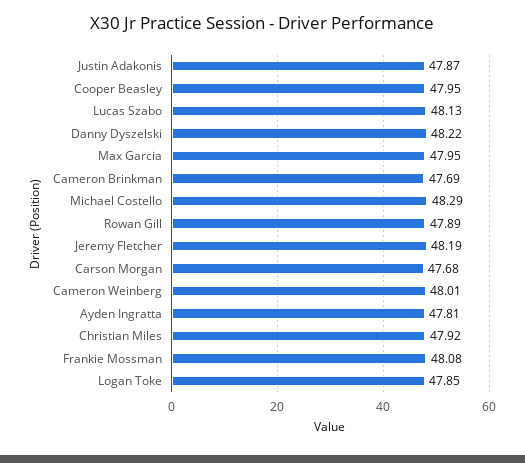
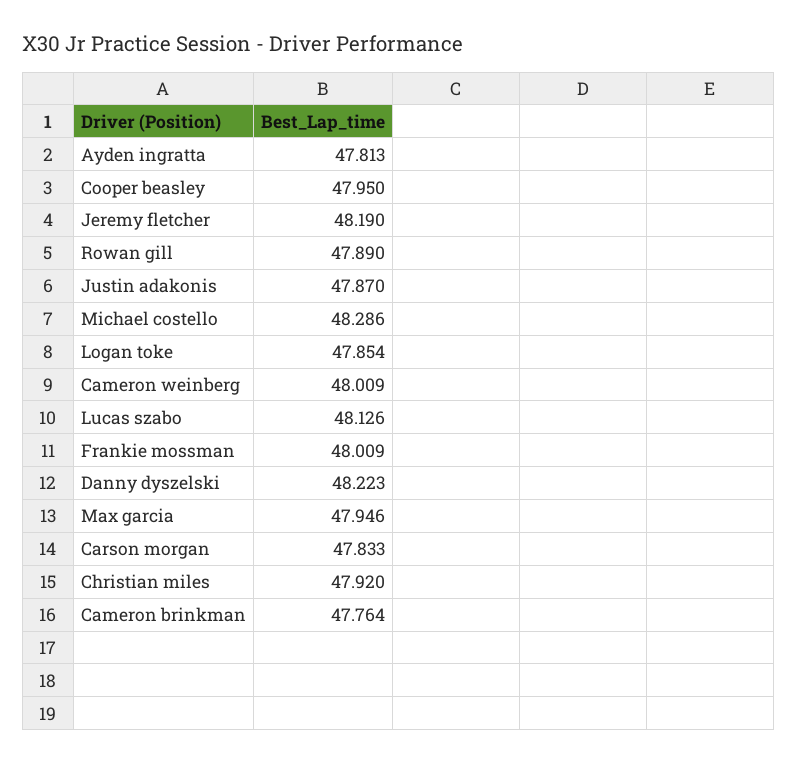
  {
    "Justin Adakonis": 47.87,
    "Cooper Beasley": 47.95,
    "Lucas Szabo": 48.126,
    "Danny Dyszelski": 48.223,
    "Max Garcia": 47.946,
-   "Cameron Brinkman": 47.69,
+   "Cameron Brinkman": 47.764,
    "Michael Costello": 48.286,
    "Rowan Gill": 47.89,
    "Jeremy Fletcher": 48.19,
-   "Carson Morgan": 47.68,
+   "Carson Morgan": 47.833,
    "Cameron Weinberg": 48.009,
    "Ayden Ingratta": 47.813,
    "Christian Miles": 47.92,
-   "Frankie Mossman": 48.08,
+   "Frankie Mossman": 48.009,
    "Logan Toke": 47.854
  }

